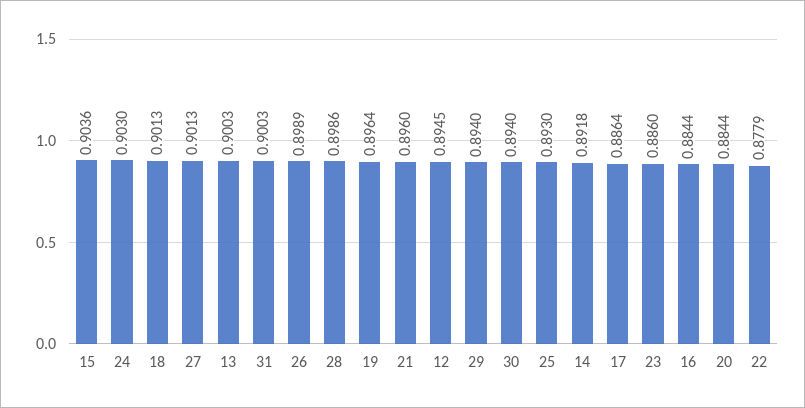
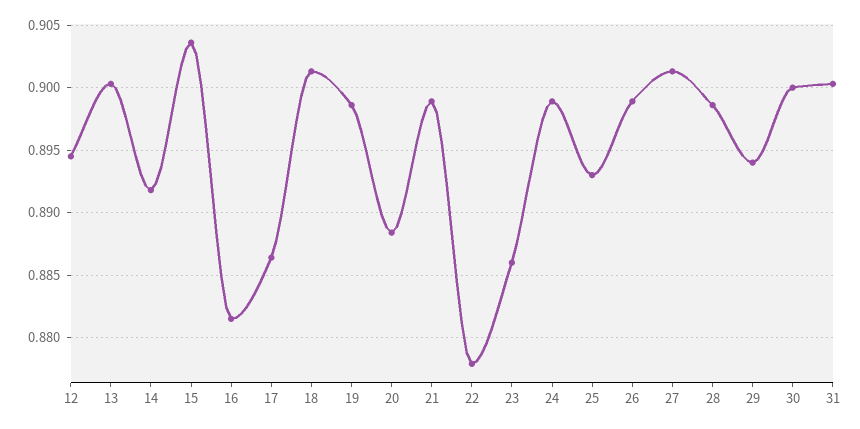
  {
    "15": 0.9036,
-   "24": 0.903,
+   "24": 0.899,
    "18": 0.9013,
    "27": 0.9013,
    "13": 0.9003,
    "31": 0.9003,
    "26": 0.8989,
    "28": 0.8986,
-   "19": 0.8964,
+   "19": 0.8985,
-   "21": 0.896,
+   "21": 0.899,
    "12": 0.8945,
    "29": 0.894,
-   "30": 0.894,
+   "30": 0.9,
    "25": 0.893,
    "14": 0.8918,
    "17": 0.8864,
    "23": 0.886,
-   "16": 0.8844,
+   "16": 0.8815,
-   "20": 0.8844,
+   "20": 0.8885,
    "22": 0.8779
  }

